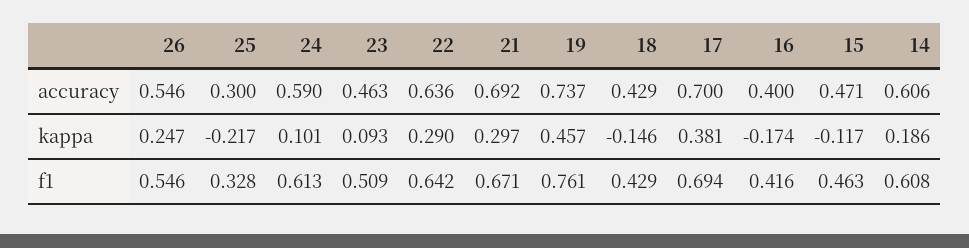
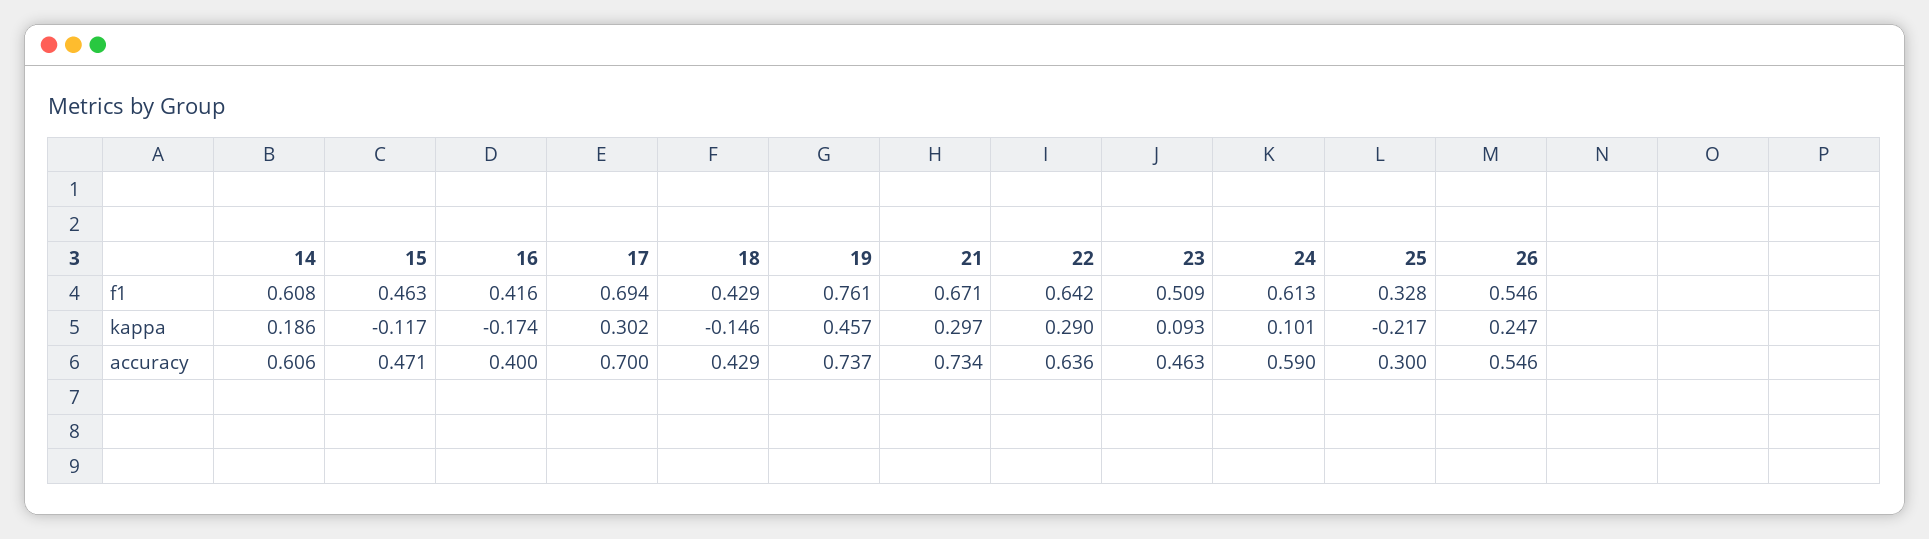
  {
    "26": {
      "accuracy": 0.546,
      "kappa": 0.247,
      "f1": 0.546
    },
    "25": {
      "accuracy": 0.3,
      "kappa": -0.217,
      "f1": 0.328
    },
    "24": {
      "accuracy": 0.59,
      "kappa": 0.101,
      "f1": 0.613
    },
    "23": {
      "accuracy": 0.463,
      "kappa": 0.093,
      "f1": 0.509
    },
    "22": {
      "accuracy": 0.636,
      "kappa": 0.29,
      "f1": 0.642
    },
    "21": {
-     "accuracy": 0.692,
+     "accuracy": 0.734,
      "kappa": 0.297,
      "f1": 0.671
    },
    "19": {
      "accuracy": 0.737,
      "kappa": 0.457,
      "f1": 0.761
    },
    "18": {
      "accuracy": 0.429,
      "kappa": -0.146,
      "f1": 0.429
    },
    "17": {
      "accuracy": 0.7,
-     "kappa": 0.381,
+     "kappa": 0.302,
      "f1": 0.694
    },
    "16": {
      "accuracy": 0.4,
      "kappa": -0.174,
      "f1": 0.416
    },
    "15": {
      "accuracy": 0.471,
      "kappa": -0.117,
      "f1": 0.463
    },
    "14": {
      "accuracy": 0.606,
      "kappa": 0.186,
      "f1": 0.608
    }
  }

